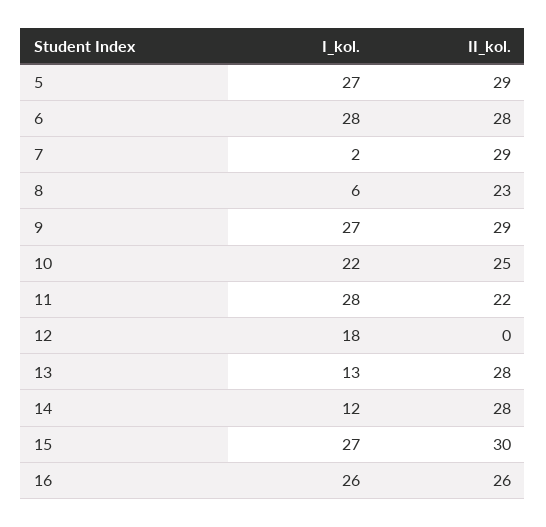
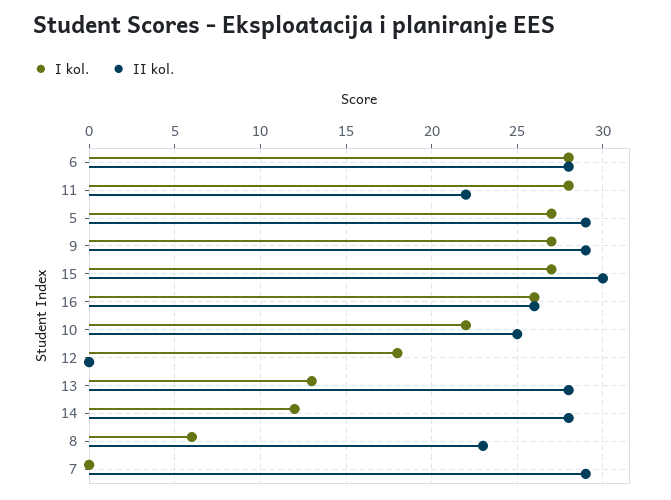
  {
    "I_kol.": {
      "5": 27,
      "6": 28,
-     "7": 2,
+     "7": 0,
      "8": 6,
      "9": 27,
      "10": 22,
      "11": 28,
      "12": 18,
      "13": 13,
      "14": 12,
      "15": 27,
      "16": 26
    },
    "II_kol.": {
      "5": 29,
      "6": 28,
      "7": 29,
      "8": 23,
      "9": 29,
      "10": 25,
      "11": 22,
      "12": 0,
      "13": 28,
      "14": 28,
      "15": 30,
      "16": 26
    }
  }

